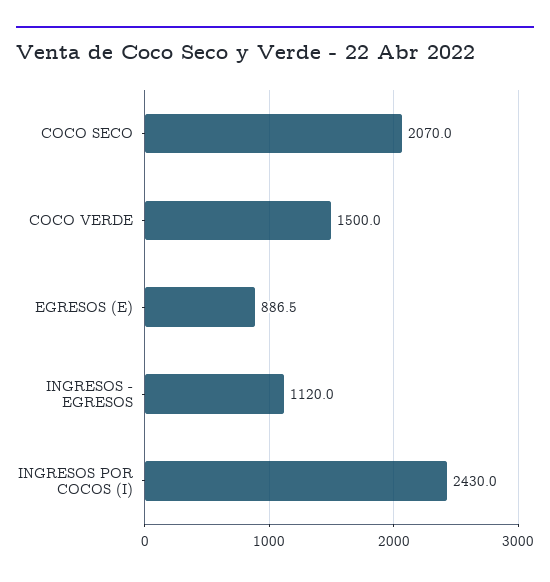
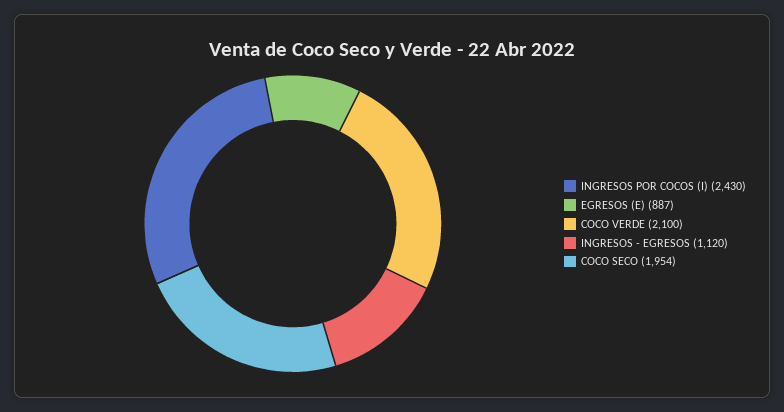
  {
-   "COCO SECO": 2070,
+   "COCO SECO": 1954,
-   "COCO VERDE": 1500,
+   "COCO VERDE": 2100,
    "EGRESOS (E)": 886.5,
    "INGRESOS - EGRESOS": 1120,
    "INGRESOS POR COCOS (I)": 2430
  }

